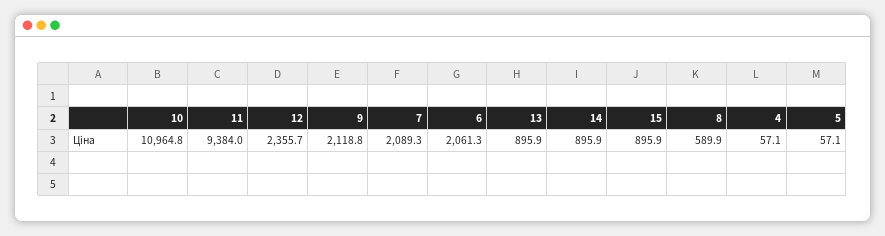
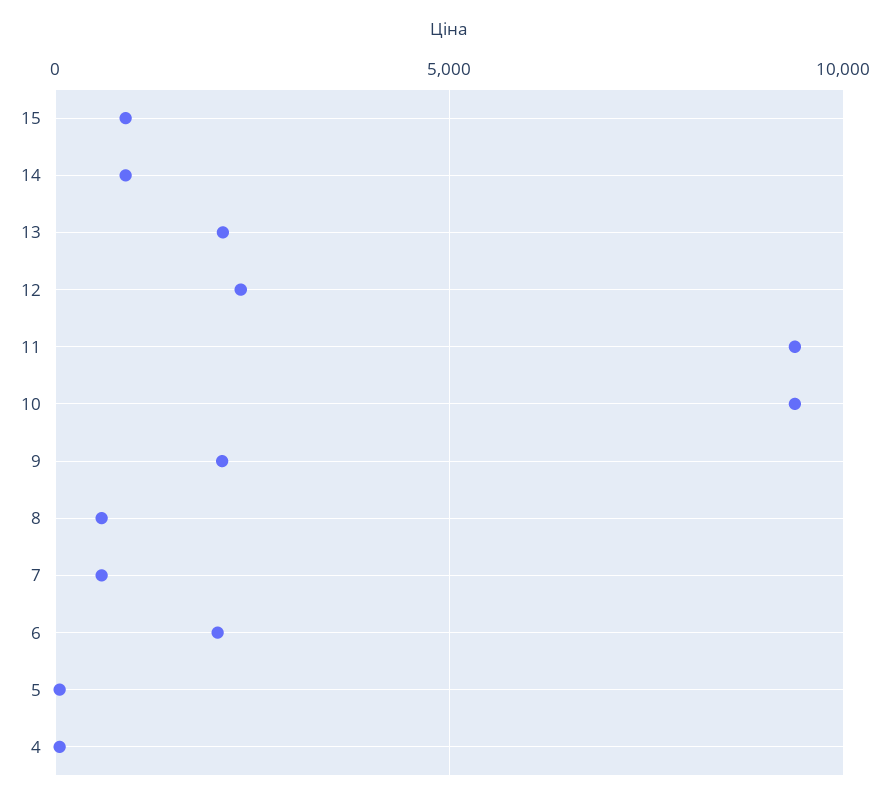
  {
-   "10": 10964.8,
+   "10": 9500,
    "11": 9384,
    "12": 2355.7,
    "9": 2118.8,
-   "7": 2089.3,
+   "7": 500,
    "6": 2061.3,
-   "13": 895.9,
+   "13": 2000,
    "14": 895.9,
    "15": 895.9,
    "8": 589.9,
    "4": 57.1,
    "5": 57.1
  }

